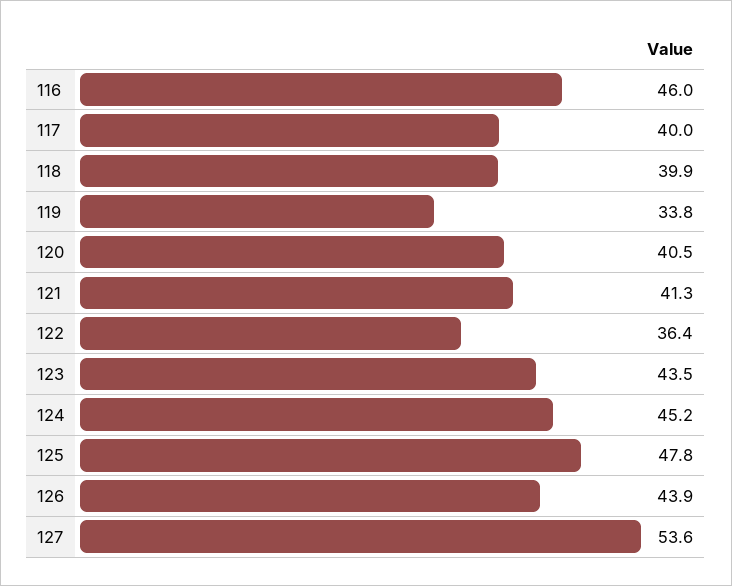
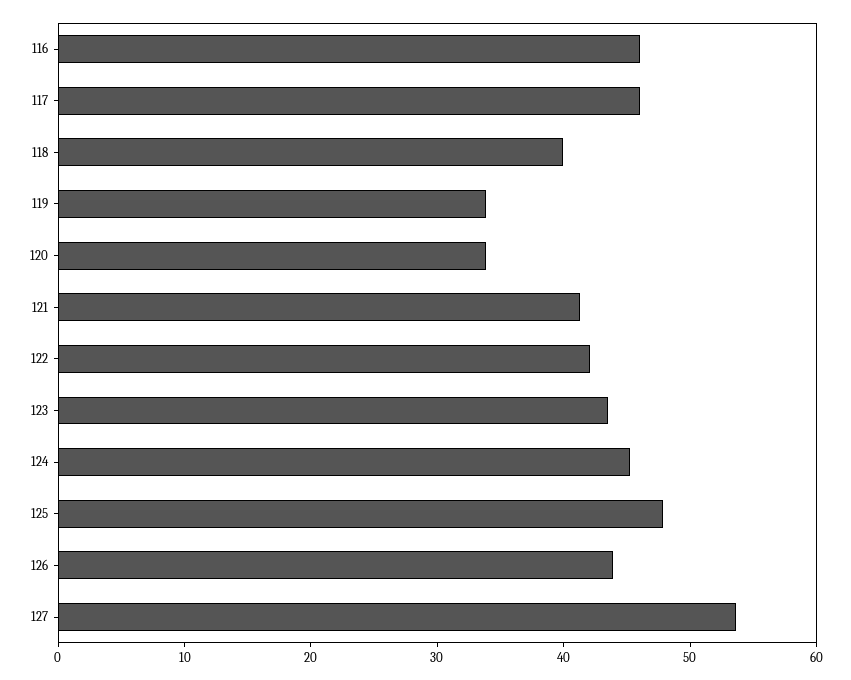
  {
    "116": 46,
-   "117": 40,
+   "117": 46,
    "118": 39.9,
    "119": 33.8,
-   "120": 40.5,
+   "120": 34,
    "121": 41.3,
-   "122": 36.4,
+   "122": 42,
    "123": 43.5,
    "124": 45.2,
    "125": 47.8,
    "126": 43.9,
    "127": 53.6
  }

